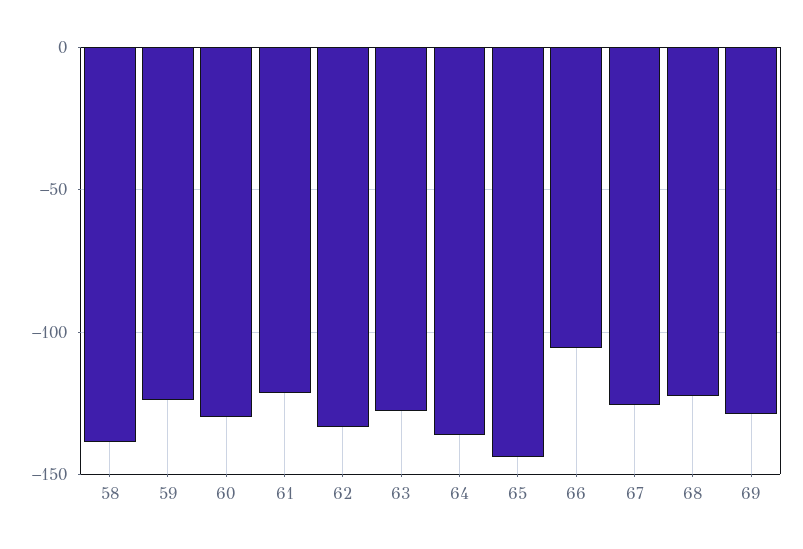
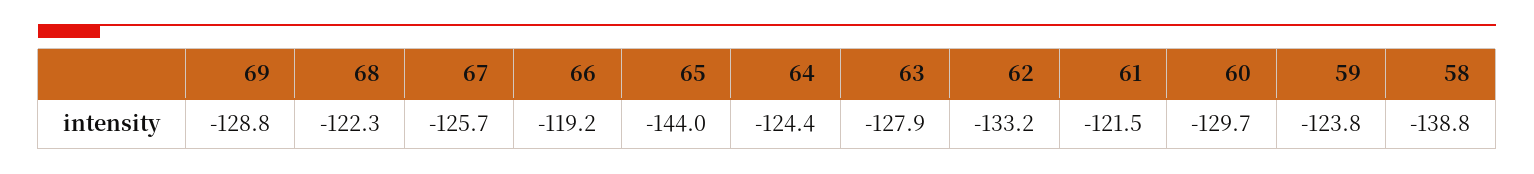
  {
    "58": -138.8,
    "59": -123.8,
    "60": -129.7,
    "61": -121.5,
    "62": -133.2,
    "63": -127.9,
-   "64": -135,
+   "64": -124.4,
    "65": -144,
-   "66": -105,
+   "66": -119.2,
    "67": -125.7,
    "68": -122.3,
    "69": -128.8
  }

